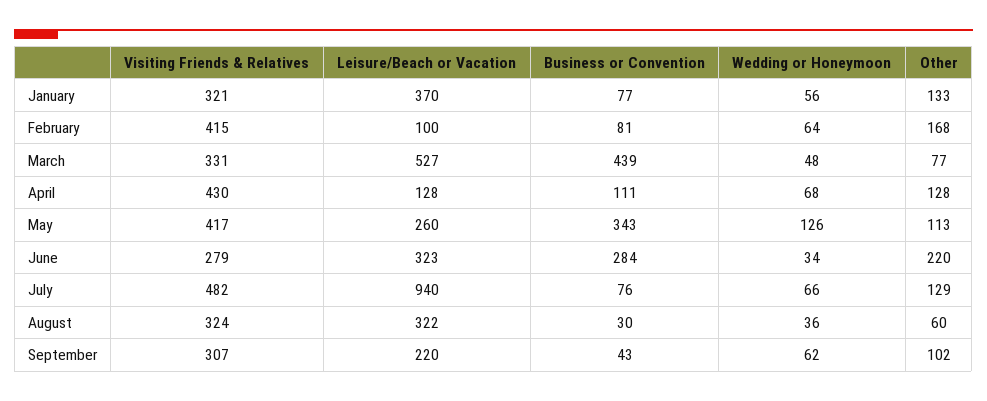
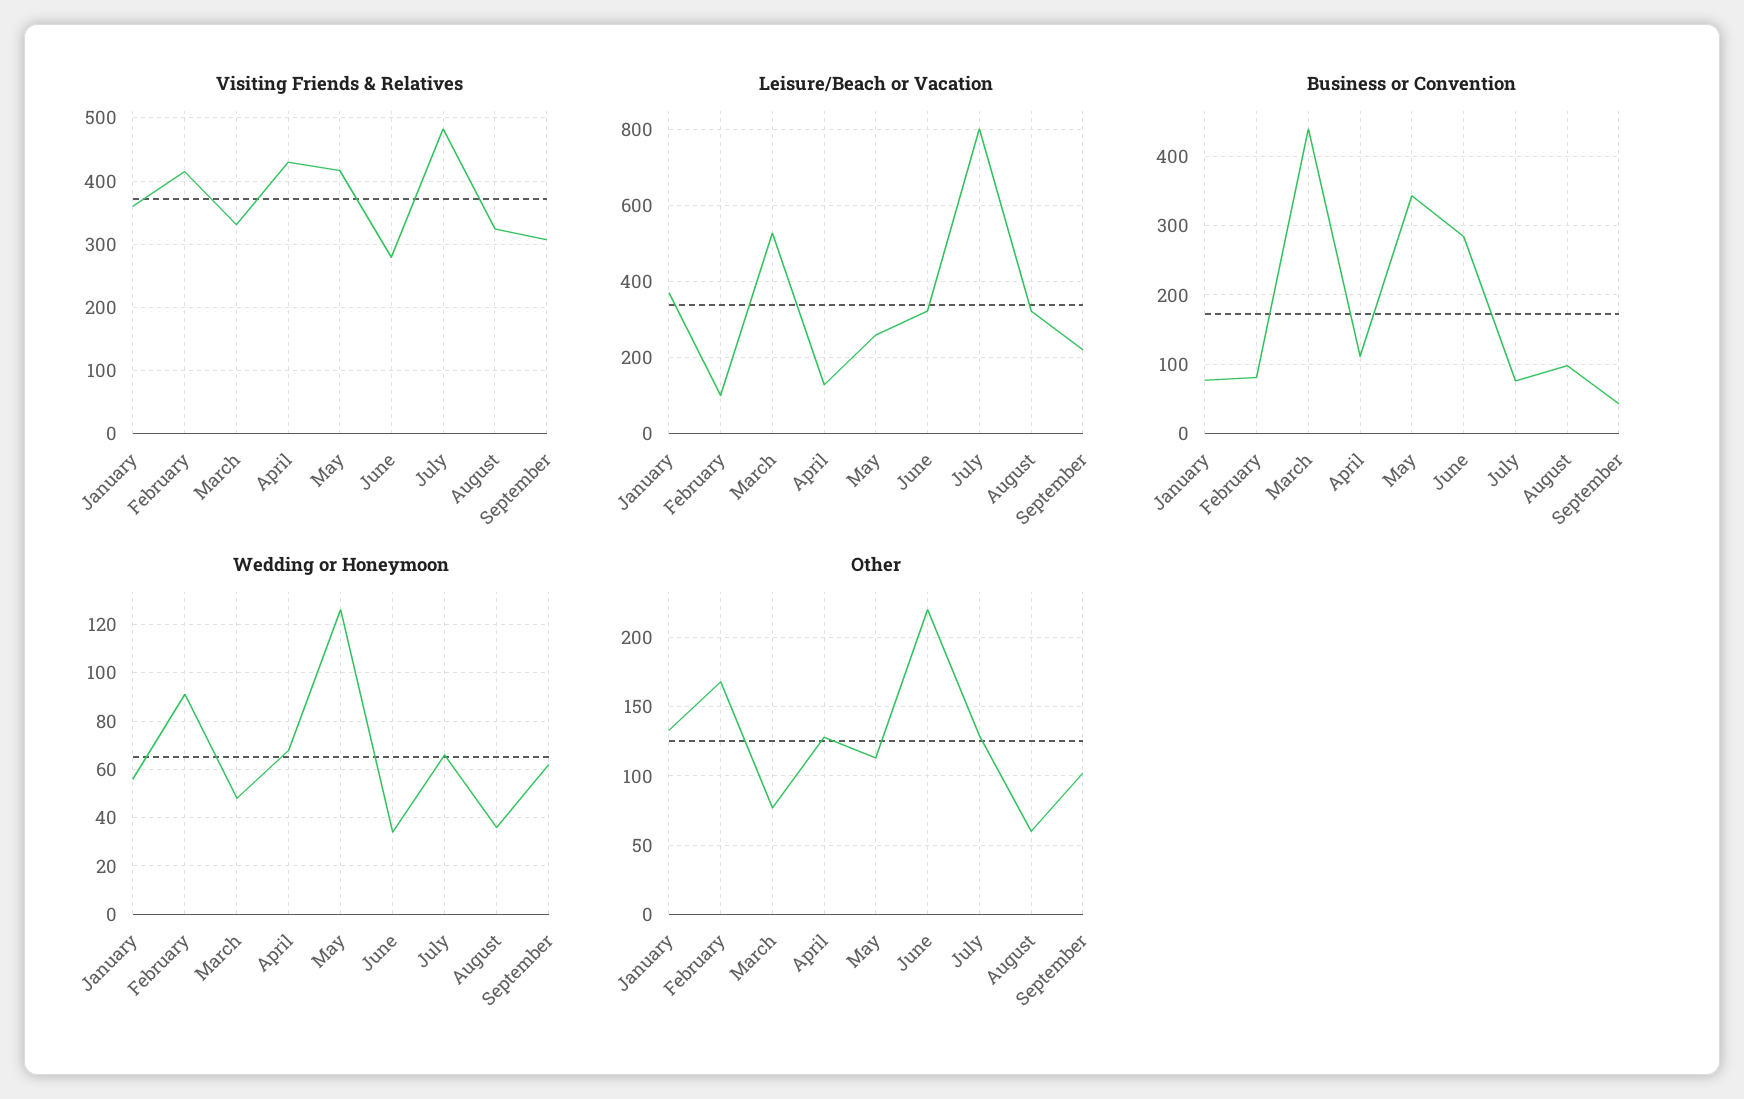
  {
    "Visiting Friends & Relatives": {
-     "January": 321,
+     "January": 360,
      "February": 415,
      "March": 331,
      "April": 430,
      "May": 417,
      "June": 279,
      "July": 482,
      "August": 324,
      "September": 307
    },
    "Leisure/Beach or Vacation": {
      "January": 370,
      "February": 100,
      "March": 527,
      "April": 128,
      "May": 260,
      "June": 323,
-     "July": 940,
+     "July": 800,
      "August": 322,
      "September": 220
    },
    "Business or Convention": {
      "January": 77,
      "February": 81,
      "March": 439,
      "April": 111,
      "May": 343,
      "June": 284,
      "July": 76,
-     "August": 30,
+     "August": 100,
      "September": 43
    },
    "Wedding or Honeymoon": {
      "January": 56,
-     "February": 64,
+     "February": 90,
      "March": 48,
      "April": 68,
      "May": 126,
      "June": 34,
      "July": 66,
      "August": 36,
      "September": 62
    },
    "Other": {
      "January": 133,
      "February": 168,
      "March": 77,
      "April": 128,
      "May": 113,
      "June": 220,
      "July": 129,
      "August": 60,
      "September": 102
    }
  }

